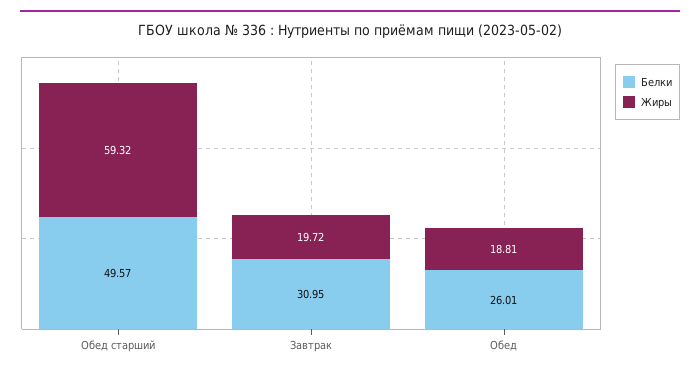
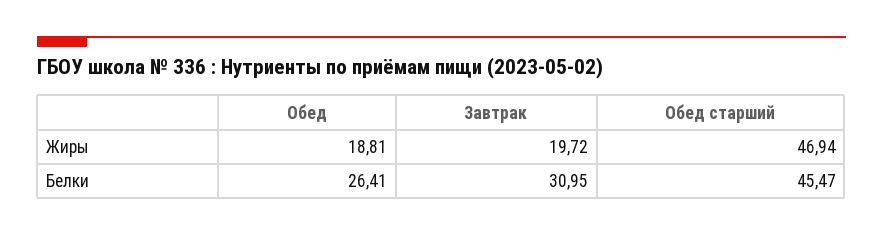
  {
    "Белки": {
-     "Обед старший": 49.57,
+     "Обед старший": 45.47,
      "Завтрак": 30.95,
-     "Обед": 26.01
+     "Обед": 26.41
    },
    "Жиры": {
-     "Обед старший": 59.32,
+     "Обед старший": 46.94,
      "Завтрак": 19.72,
      "Обед": 18.81
    }
  }

